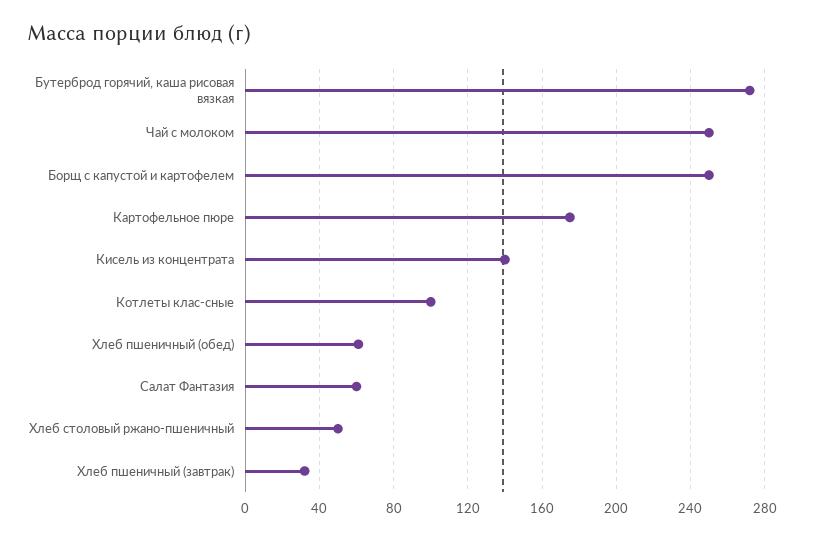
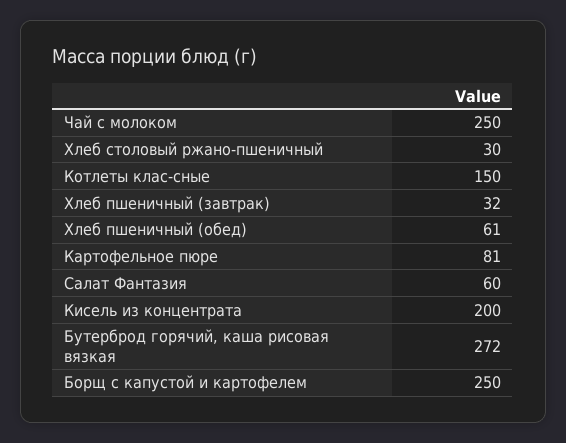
  {
    "Бутерброд горячий, каша рисовая вязкая": 272,
    "Чай с молоком": 250,
    "Борщ с капустой и картофелем": 250,
-   "Картофельное пюре": 175,
+   "Картофельное пюре": 81,
-   "Кисель из концентрата": 140,
+   "Кисель из концентрата": 200,
-   "Котлеты клас-сные": 100,
+   "Котлеты клас-сные": 150,
    "Хлеб пшеничный (обед)": 61,
    "Салат Фантазия": 60,
-   "Хлеб столовый ржано-пшеничный": 50,
+   "Хлеб столовый ржано-пшеничный": 30,
    "Хлеб пшеничный (завтрак)": 32
  }

